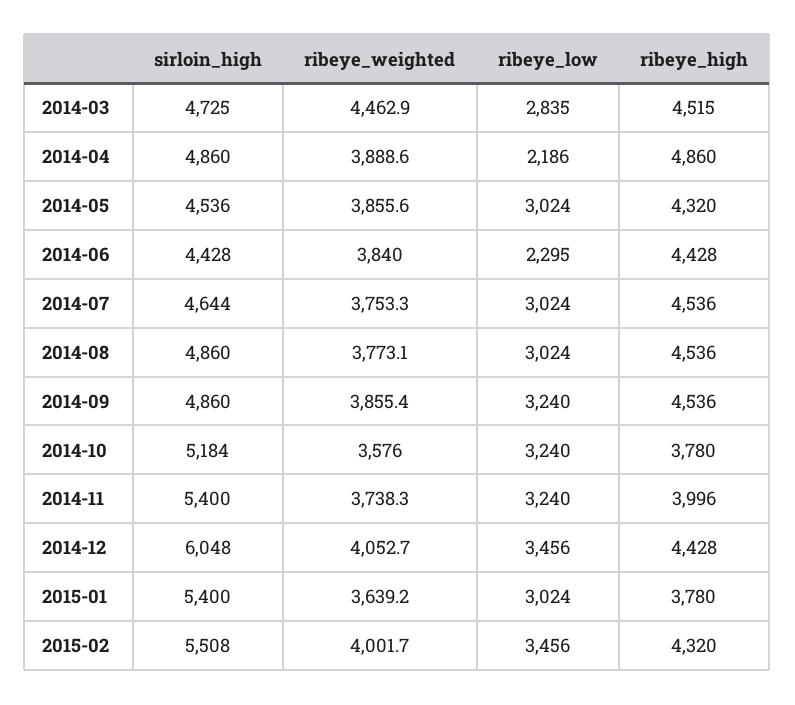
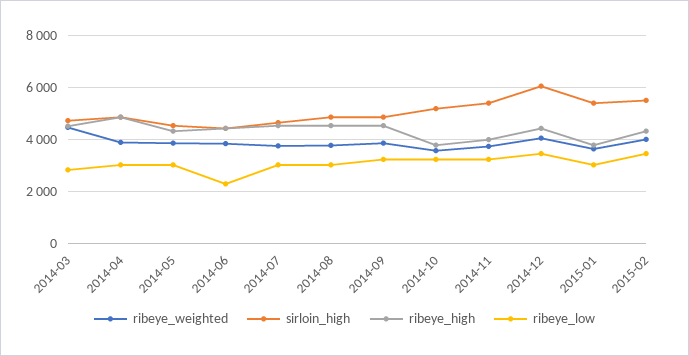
  {
    "sirloin_high": {
      "2014-03": 4725,
      "2014-04": 4860,
      "2014-05": 4536,
      "2014-06": 4428,
      "2014-07": 4644,
      "2014-08": 4860,
      "2014-09": 4860,
      "2014-10": 5184,
      "2014-11": 5400,
      "2014-12": 6048,
      "2015-01": 5400,
      "2015-02": 5508
    },
    "ribeye_weighted": {
      "2014-03": 4462.9,
      "2014-04": 3888.6,
      "2014-05": 3855.6,
      "2014-06": 3840,
      "2014-07": 3753.3,
      "2014-08": 3773.1,
      "2014-09": 3855.4,
      "2014-10": 3576,
      "2014-11": 3738.3,
      "2014-12": 4052.7,
      "2015-01": 3639.2,
      "2015-02": 4001.7
    },
    "ribeye_low": {
      "2014-03": 2835,
-     "2014-04": 2186,
+     "2014-04": 3000,
      "2014-05": 3024,
      "2014-06": 2295,
      "2014-07": 3024,
      "2014-08": 3024,
      "2014-09": 3240,
      "2014-10": 3240,
      "2014-11": 3240,
      "2014-12": 3456,
      "2015-01": 3024,
      "2015-02": 3456
    },
    "ribeye_high": {
      "2014-03": 4515,
      "2014-04": 4860,
      "2014-05": 4320,
      "2014-06": 4428,
      "2014-07": 4536,
      "2014-08": 4536,
      "2014-09": 4536,
      "2014-10": 3780,
      "2014-11": 3996,
      "2014-12": 4428,
      "2015-01": 3780,
      "2015-02": 4320
    }
  }

